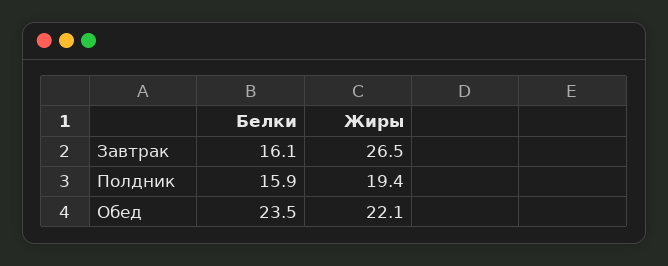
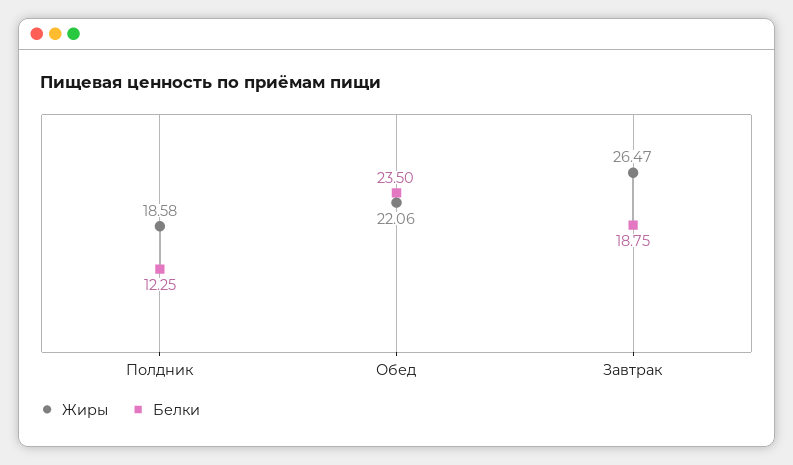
  {
    "Белки": {
-     "Завтрак": 16.1,
+     "Завтрак": 18.75,
-     "Полдник": 15.9,
+     "Полдник": 12.25,
      "Обед": 23.5
    },
    "Жиры": {
      "Завтрак": 26.47,
-     "Полдник": 19.4,
+     "Полдник": 18.58,
      "Обед": 22.06
    }
  }

